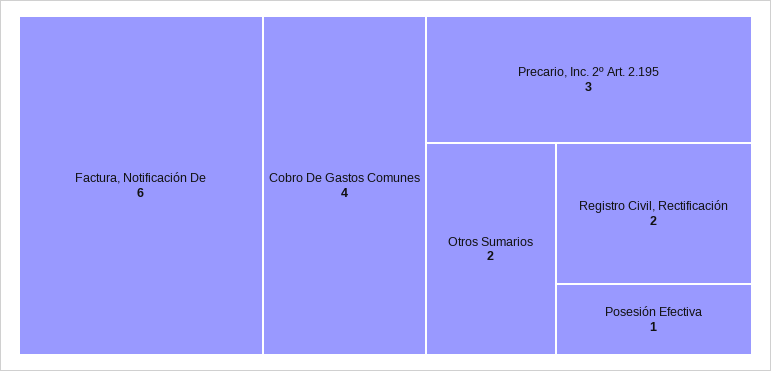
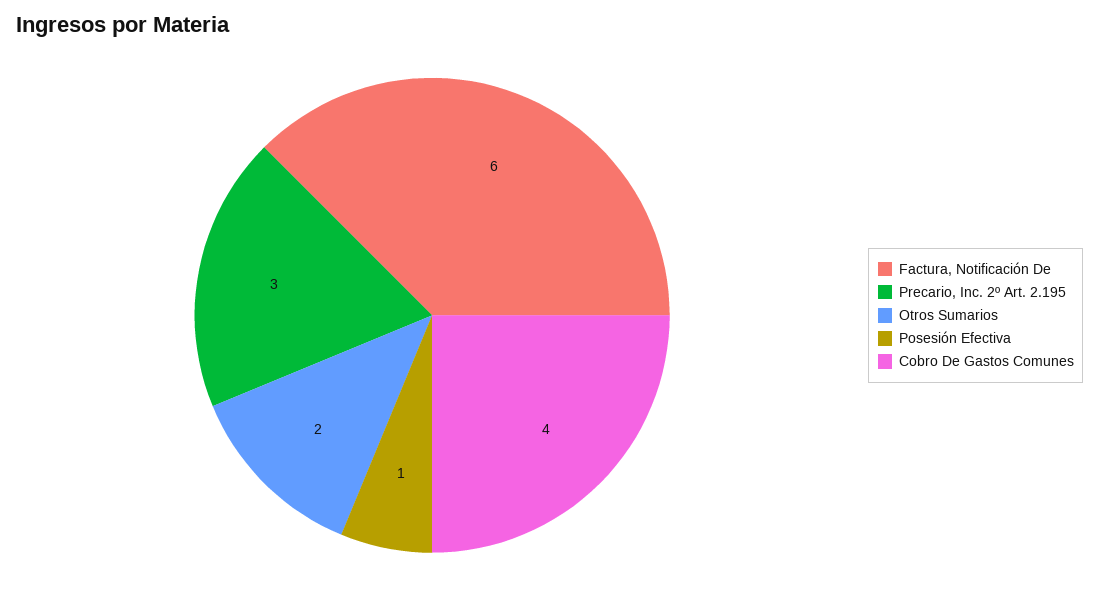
  {
    "Factura, Notificación De": 6,
    "Cobro De Gastos Comunes": 4,
    "Precario, Inc. 2º Art. 2.195": 3,
    "Otros Sumarios": 2,
-   "Registro Civil, Rectificación": 2,
    "Posesión Efectiva": 1
  }

